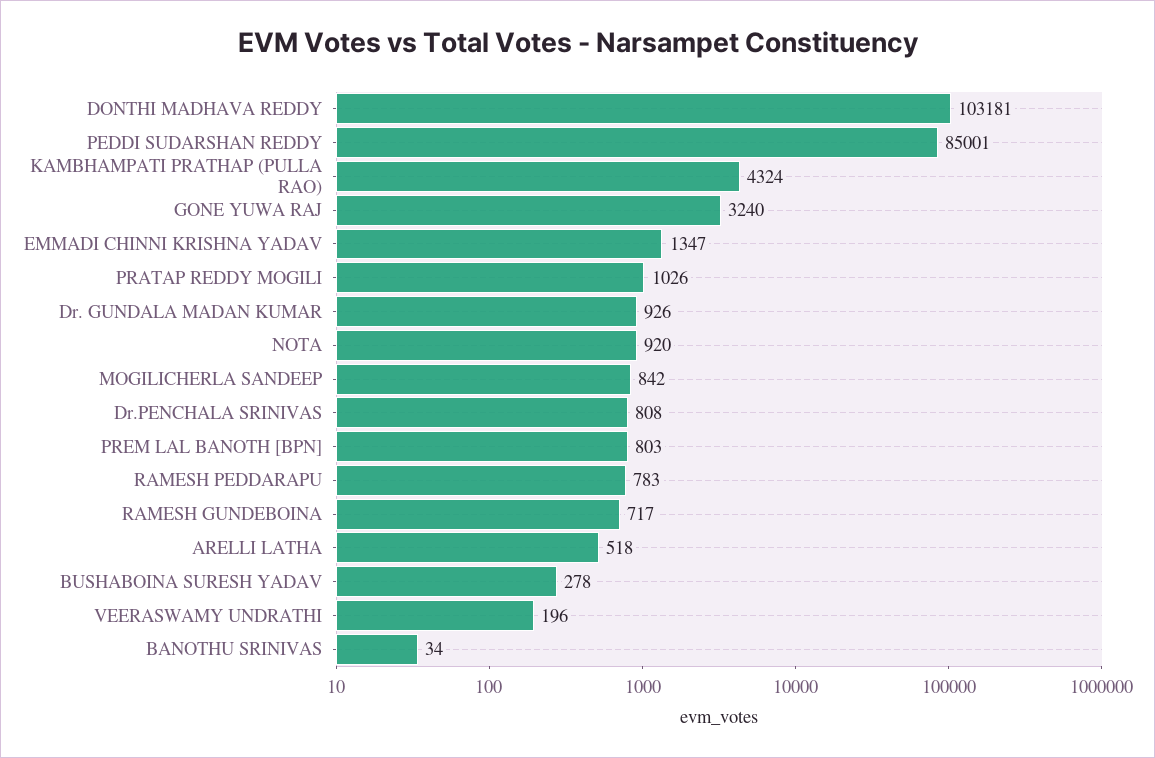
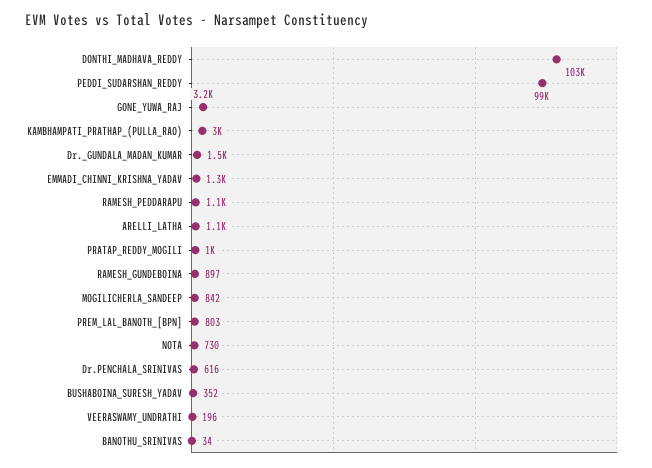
  {
    "DONTHI MADHAVA REDDY": 103181,
-   "PEDDI SUDARSHAN REDDY": 85001,
+   "PEDDI SUDARSHAN REDDY": 99000,
-   "KAMBHAMPATI PRATHAP (PULLA RAO)": 4324,
+   "KAMBHAMPATI PRATHAP (PULLA RAO)": 3000,
    "GONE YUWA RAJ": 3240,
    "EMMADI CHINNI KRISHNA YADAV": 1347,
    "PRATAP REDDY MOGILI": 1026,
-   "Dr. GUNDALA MADAN KUMAR": 926,
+   "Dr. GUNDALA MADAN KUMAR": 1500,
-   "NOTA": 920,
+   "NOTA": 730,
    "MOGILICHERLA SANDEEP": 842,
-   "Dr.PENCHALA SRINIVAS": 808,
+   "Dr.PENCHALA SRINIVAS": 616,
    "PREM LAL BANOTH [BPN]": 803,
-   "RAMESH PEDDARAPU": 783,
+   "RAMESH PEDDARAPU": 1100,
-   "RAMESH GUNDEBOINA": 717,
+   "RAMESH GUNDEBOINA": 897,
-   "ARELLI LATHA": 518,
+   "ARELLI LATHA": 1100,
-   "BUSHABOINA SURESH YADAV": 278,
+   "BUSHABOINA SURESH YADAV": 352,
    "VEERASWAMY UNDRATHI": 196,
    "BANOTHU SRINIVAS": 34
  }

